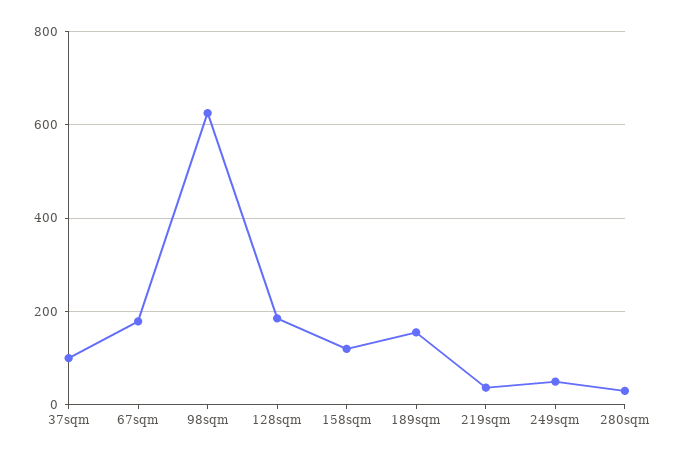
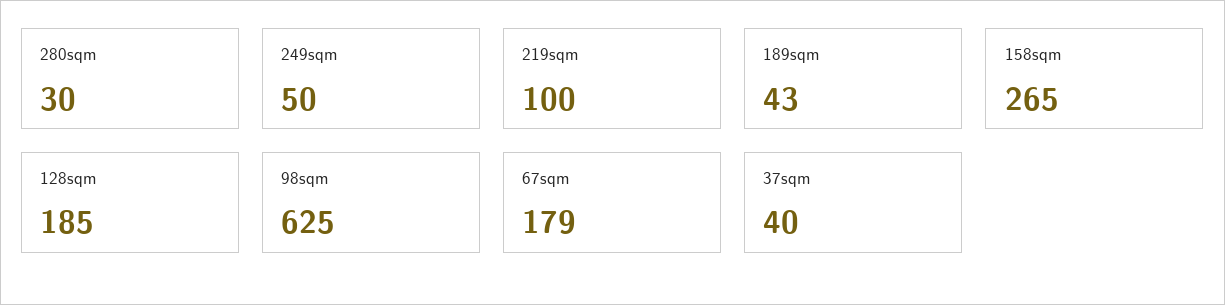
  {
-   "37sqm": 100,
+   "37sqm": 40,
    "67sqm": 179,
    "98sqm": 625,
    "128sqm": 185,
-   "158sqm": 120,
+   "158sqm": 265,
-   "189sqm": 160,
+   "189sqm": 43,
-   "219sqm": 40,
+   "219sqm": 100,
    "249sqm": 50,
    "280sqm": 30
  }

